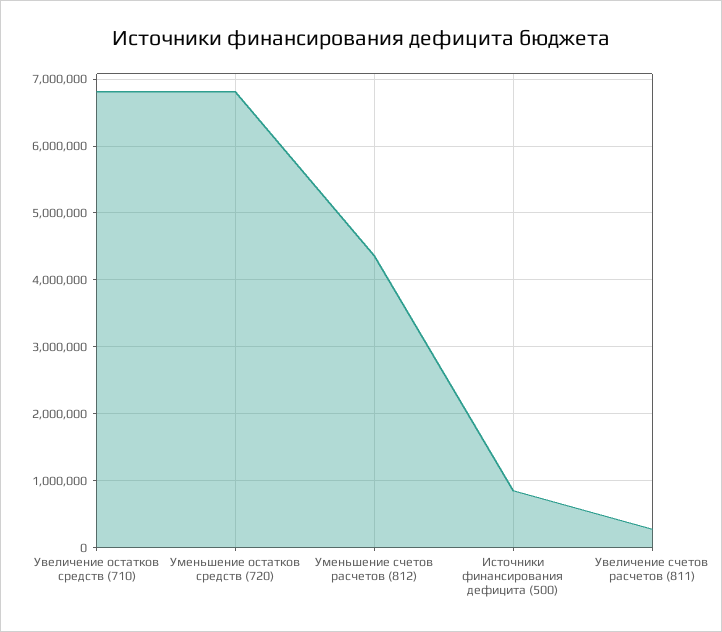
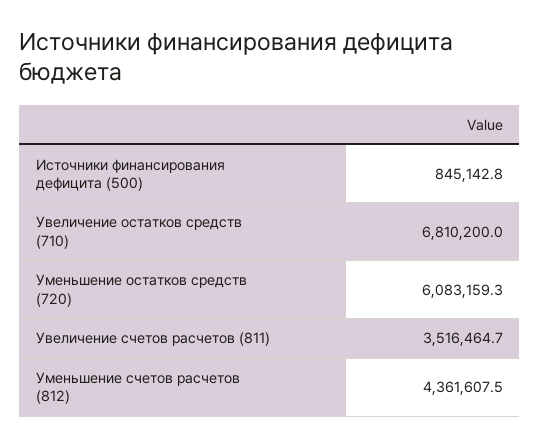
  {
    "Увеличение остатков средств (710)": 6810200,
-   "Уменьшение остатков средств (720)": 6800000,
+   "Уменьшение остатков средств (720)": 6083159.3,
    "Уменьшение счетов расчетов (812)": 4361607.5,
    "Источники финансирования дефицита (500)": 845142.8,
-   "Увеличение счетов расчетов (811)": 300000
+   "Увеличение счетов расчетов (811)": 3516464.7
  }

